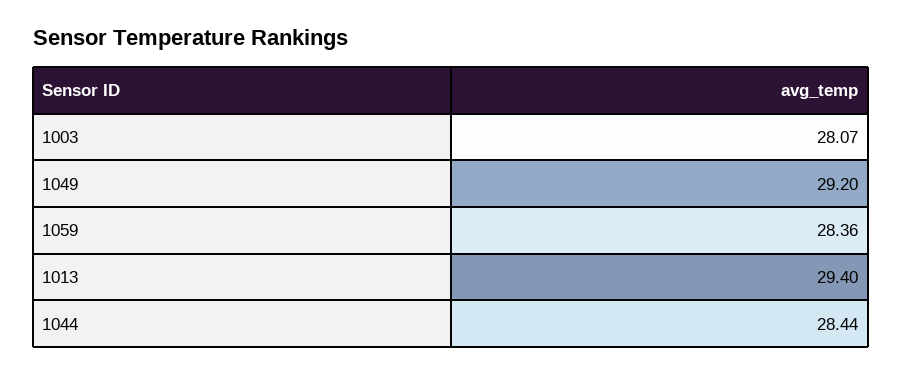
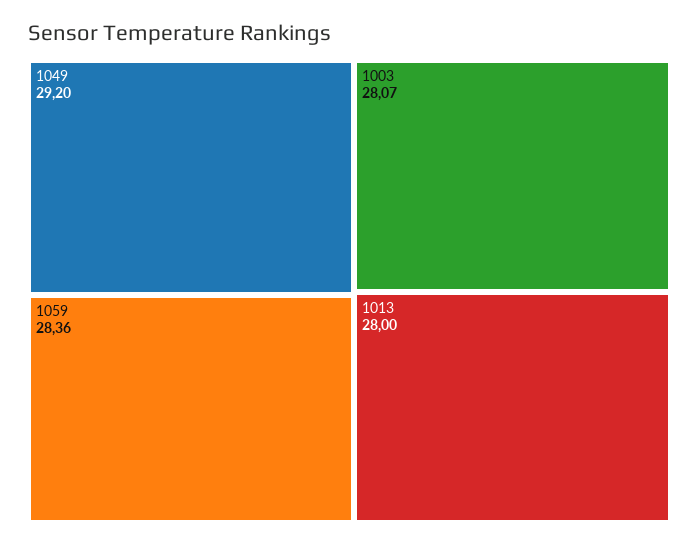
  {
    "1003": 28.07,
    "1049": 29.2,
    "1059": 28.36,
-   "1013": 29.4,
+   "1013": 28
-   "1044": 28.44
  }

